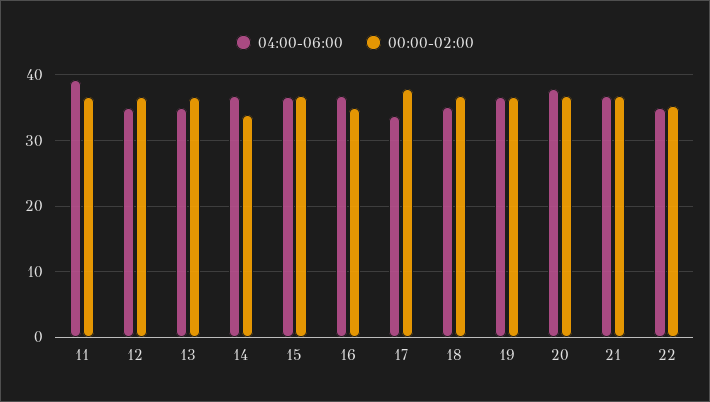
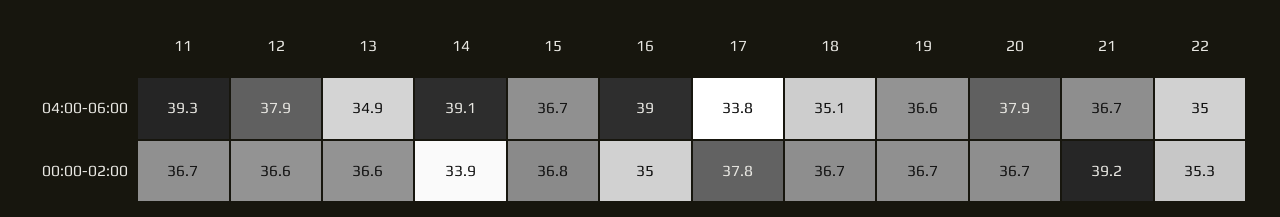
  {
    "04:00-06:00": {
      "11": 39.3,
-     "12": 35,
+     "12": 37.9,
      "13": 34.9,
-     "14": 37,
+     "14": 39.1,
      "15": 36.7,
-     "16": 37,
+     "16": 39,
      "17": 33.8,
      "18": 35.1,
      "19": 36.6,
      "20": 37.9,
      "21": 36.7,
      "22": 35
    },
    "00:00-02:00": {
      "11": 36.7,
      "12": 36.6,
      "13": 36.6,
      "14": 33.9,
      "15": 36.8,
      "16": 35,
      "17": 37.8,
      "18": 36.7,
      "19": 36.7,
      "20": 36.7,
-     "21": 37,
+     "21": 39.2,
      "22": 35.3
    }
  }

